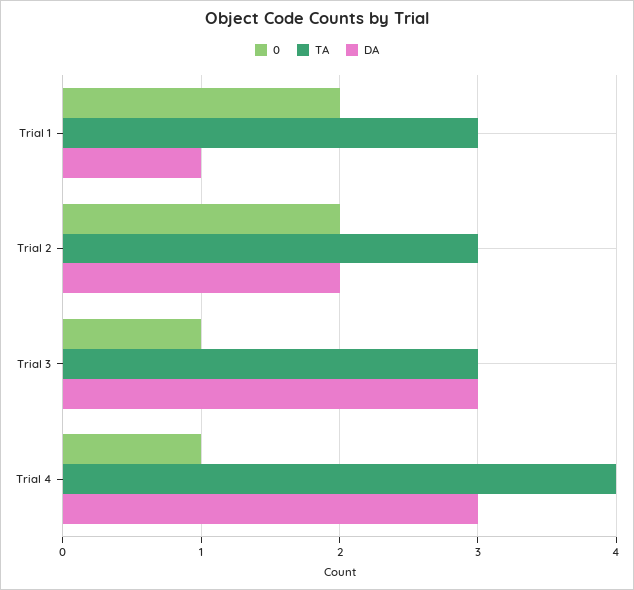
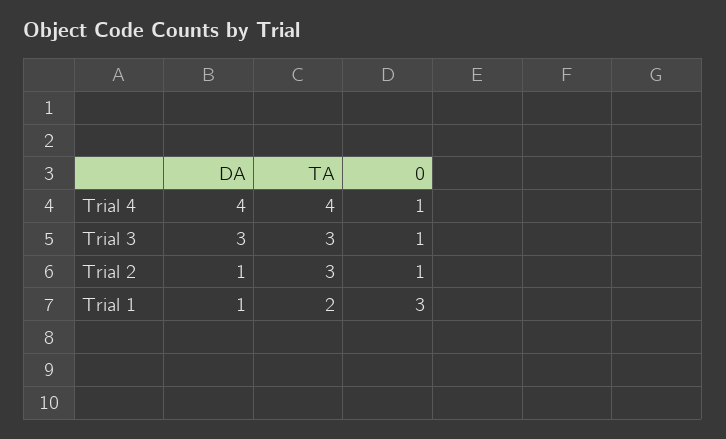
  {
    "0": {
-     "Trial 1": 2,
+     "Trial 1": 3,
-     "Trial 2": 2,
+     "Trial 2": 1,
      "Trial 3": 1,
      "Trial 4": 1
    },
    "TA": {
-     "Trial 1": 3,
+     "Trial 1": 2,
      "Trial 2": 3,
      "Trial 3": 3,
      "Trial 4": 4
    },
    "DA": {
      "Trial 1": 1,
-     "Trial 2": 2,
+     "Trial 2": 1,
      "Trial 3": 3,
-     "Trial 4": 3
+     "Trial 4": 4
    }
  }

